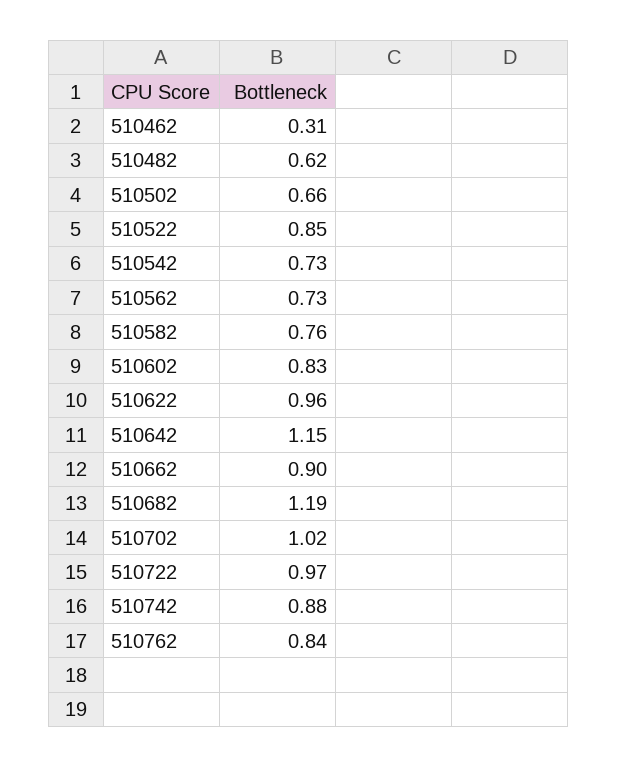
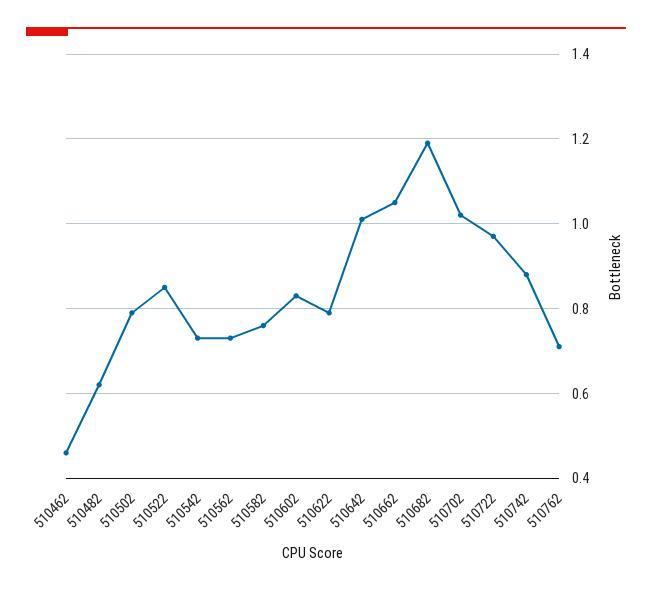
  {
-   "510462": 0.31,
+   "510462": 0.45,
    "510482": 0.62,
-   "510502": 0.66,
+   "510502": 0.8,
    "510522": 0.85,
    "510542": 0.73,
    "510562": 0.73,
    "510582": 0.76,
    "510602": 0.83,
-   "510622": 0.96,
+   "510622": 0.8,
-   "510642": 1.15,
+   "510642": 1,
-   "510662": 0.9,
+   "510662": 1.05,
    "510682": 1.19,
    "510702": 1.02,
    "510722": 0.97,
    "510742": 0.88,
-   "510762": 0.84
+   "510762": 0.7
  }

